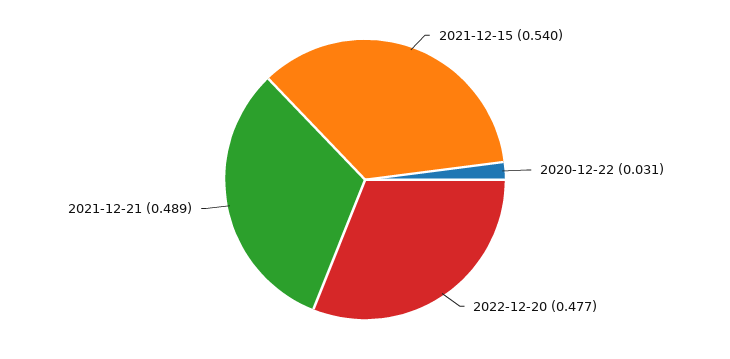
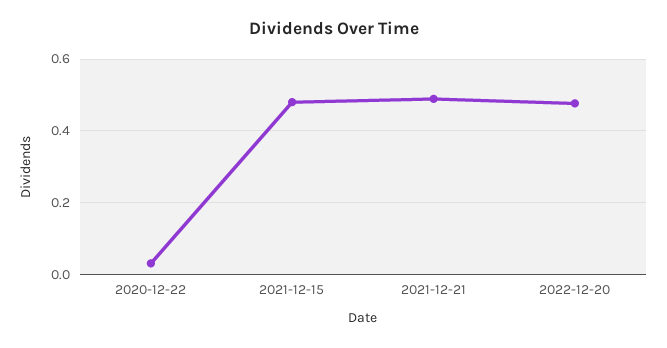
  {
-   "2021-12-15": 0.54,
+   "2021-12-15": 0.48,
    "2020-12-22": 0.031,
    "2022-12-20": 0.477,
    "2021-12-21": 0.489
  }

